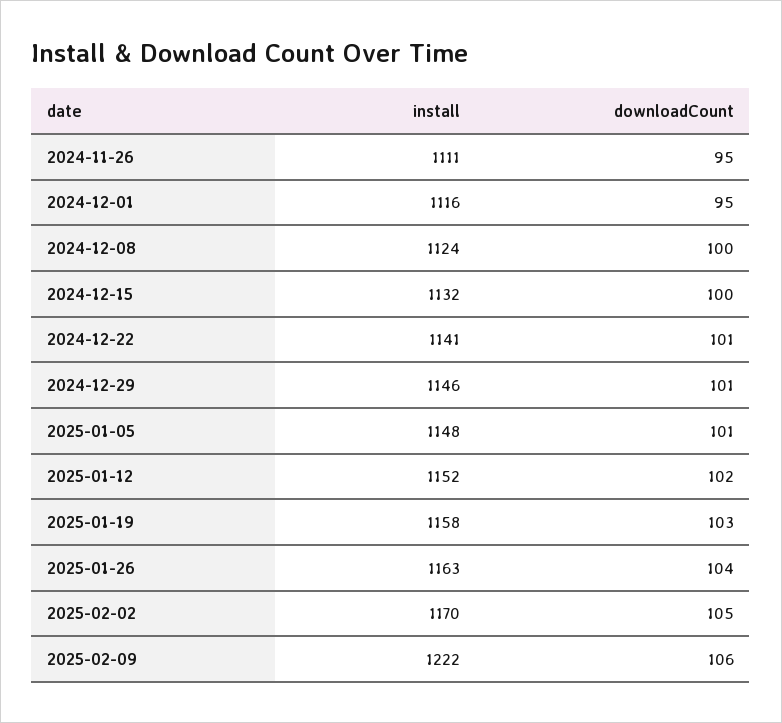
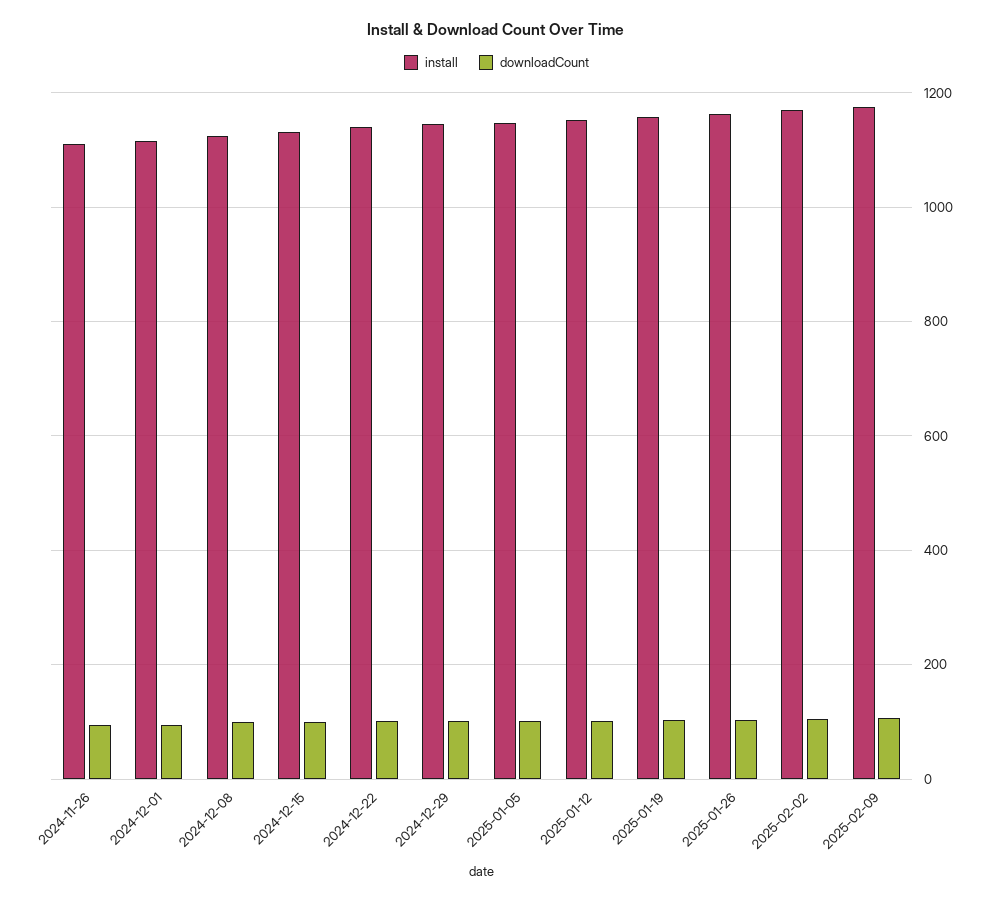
  {
    "install": {
      "2024-11-26": 1111,
      "2024-12-01": 1116,
      "2024-12-08": 1124,
      "2024-12-15": 1132,
      "2024-12-22": 1141,
      "2024-12-29": 1146,
      "2025-01-05": 1148,
      "2025-01-12": 1152,
      "2025-01-19": 1158,
      "2025-01-26": 1163,
      "2025-02-02": 1170,
-     "2025-02-09": 1222
+     "2025-02-09": 1180
    },
    "downloadCount": {
      "2024-11-26": 95,
      "2024-12-01": 95,
      "2024-12-08": 100,
      "2024-12-15": 100,
      "2024-12-22": 101,
      "2024-12-29": 101,
      "2025-01-05": 101,
      "2025-01-12": 102,
      "2025-01-19": 103,
      "2025-01-26": 104,
      "2025-02-02": 105,
      "2025-02-09": 106
    }
  }

